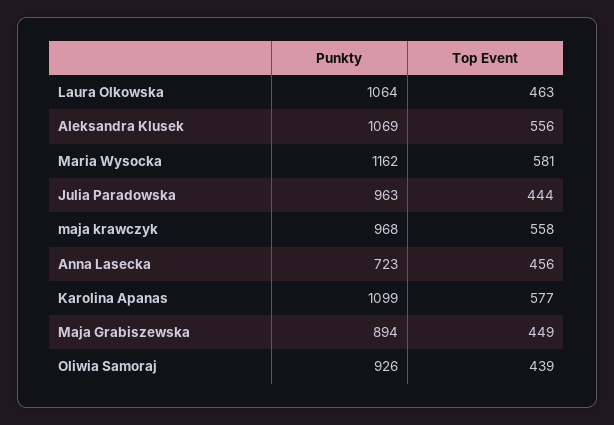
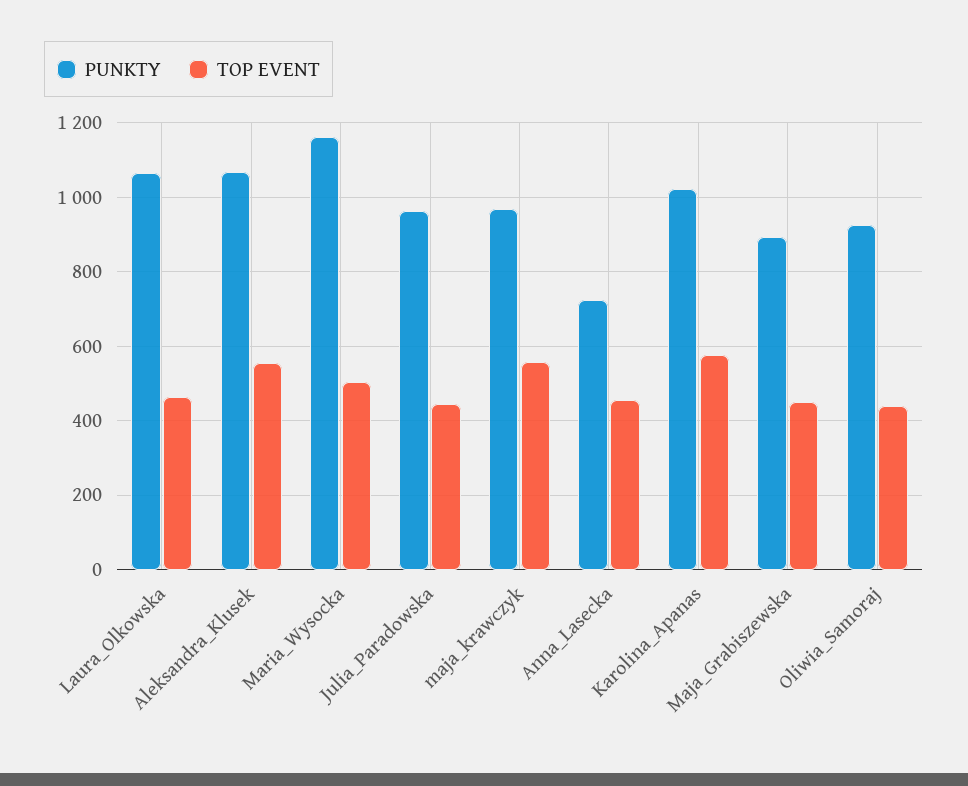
  {
    "Punkty": {
      "Laura Olkowska": 1064,
      "Aleksandra Klusek": 1069,
      "Maria Wysocka": 1162,
      "Julia Paradowska": 963,
      "maja krawczyk": 968,
      "Anna Lasecka": 723,
-     "Karolina Apanas": 1099,
+     "Karolina Apanas": 1020,
      "Maja Grabiszewska": 894,
      "Oliwia Samoraj": 926
    },
    "Top Event": {
      "Laura Olkowska": 463,
      "Aleksandra Klusek": 556,
-     "Maria Wysocka": 581,
+     "Maria Wysocka": 500,
      "Julia Paradowska": 444,
      "maja krawczyk": 558,
      "Anna Lasecka": 456,
      "Karolina Apanas": 577,
      "Maja Grabiszewska": 449,
      "Oliwia Samoraj": 439
    }
  }

